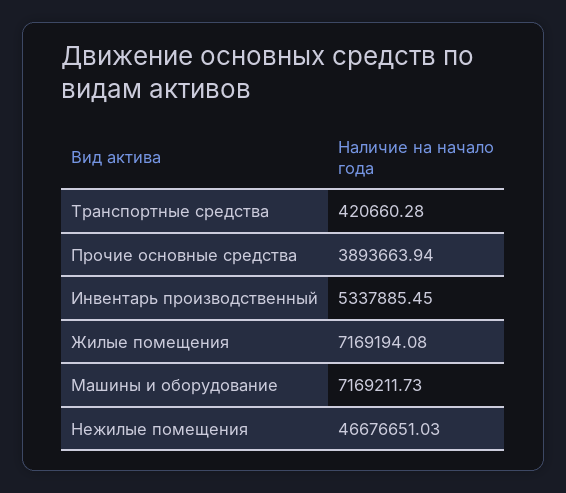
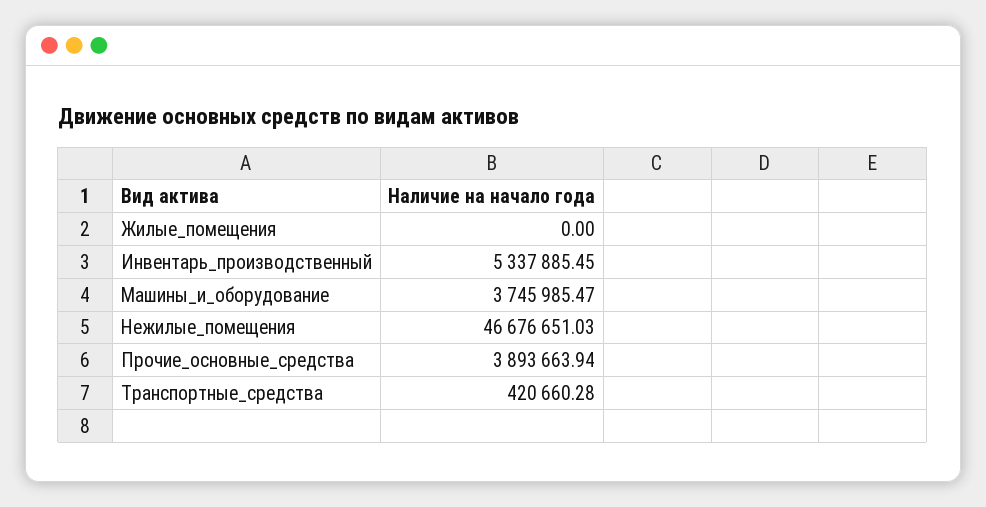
  {
    "Транспортные средства": 420660.28,
    "Прочие основные средства": 3893663.94,
    "Инвентарь производственный": 5337885.45,
-   "Жилые помещения": 7169194.08,
+   "Жилые помещения": 0,
-   "Машины и оборудование": 7169211.73,
+   "Машины и оборудование": 3745985.47,
    "Нежилые помещения": 46676651.03
  }

